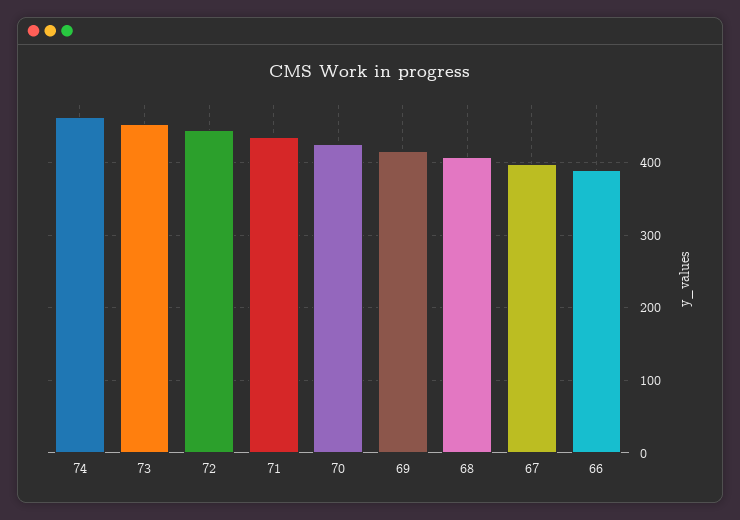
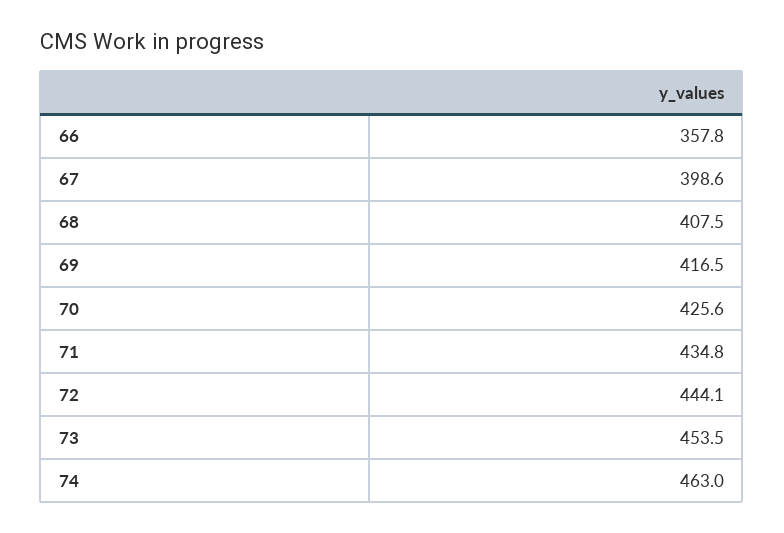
  {
    "74": 463,
    "73": 453.5,
    "72": 444.1,
    "71": 434.8,
    "70": 425.6,
    "69": 416.5,
    "68": 407.5,
    "67": 398.6,
-   "66": 390
+   "66": 357.8
  }

